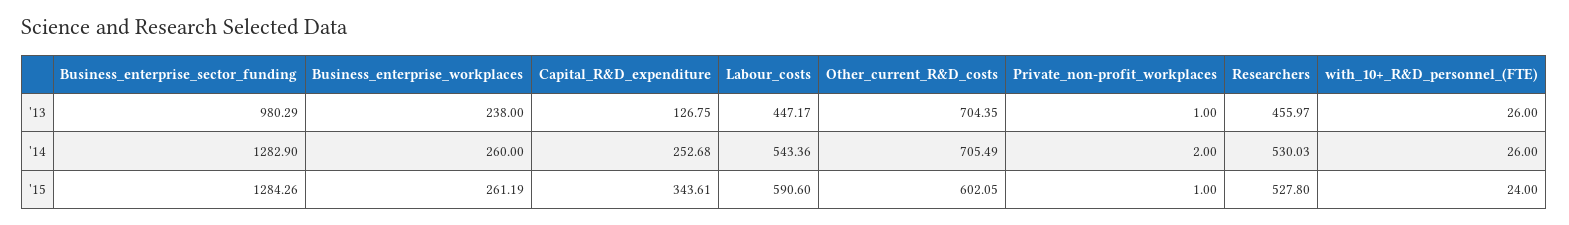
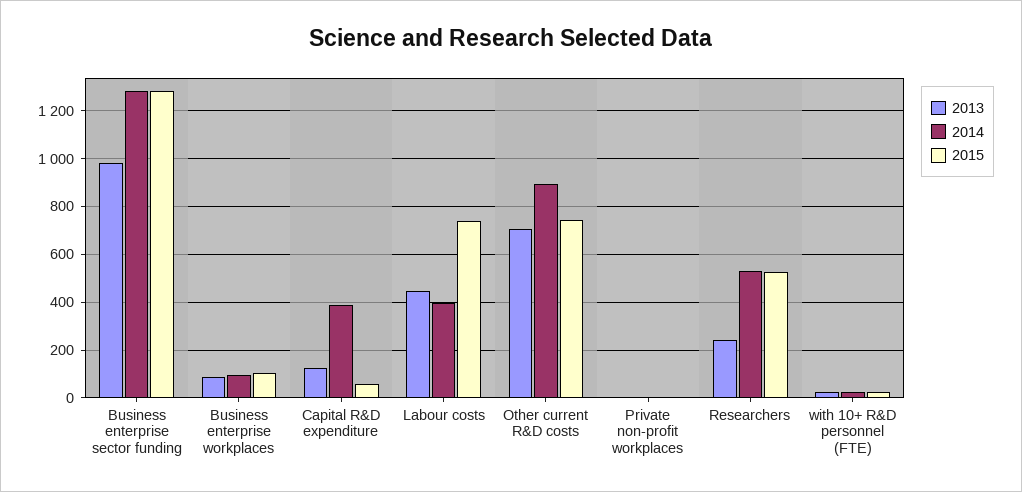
  {
    "'13": {
      "Business_enterprise_sector_funding": 980.29,
-     "Business_enterprise_workplaces": 238,
+     "Business_enterprise_workplaces": 100,
      "Capital_R&D_expenditure": 126.75,
      "Labour_costs": 447.17,
      "Other_current_R&D_costs": 704.35,
      "Private_non-profit_workplaces": 1,
-     "Researchers": 455.97,
+     "Researchers": 250,
      "with_10+_R&D_personnel_(FTE)": 26
    },
    "'14": {
      "Business_enterprise_sector_funding": 1282.9,
-     "Business_enterprise_workplaces": 260,
+     "Business_enterprise_workplaces": 100,
-     "Capital_R&D_expenditure": 252.68,
+     "Capital_R&D_expenditure": 400,
-     "Labour_costs": 543.36,
+     "Labour_costs": 400,
-     "Other_current_R&D_costs": 705.49,
+     "Other_current_R&D_costs": 900,
      "Private_non-profit_workplaces": 2,
      "Researchers": 530.03,
      "with_10+_R&D_personnel_(FTE)": 26
    },
    "'15": {
      "Business_enterprise_sector_funding": 1284.26,
-     "Business_enterprise_workplaces": 261.19,
+     "Business_enterprise_workplaces": 100,
-     "Capital_R&D_expenditure": 343.61,
+     "Capital_R&D_expenditure": 50,
-     "Labour_costs": 590.6,
+     "Labour_costs": 750,
-     "Other_current_R&D_costs": 602.05,
+     "Other_current_R&D_costs": 750,
      "Private_non-profit_workplaces": 1,
      "Researchers": 527.8,
      "with_10+_R&D_personnel_(FTE)": 24
    }
  }

